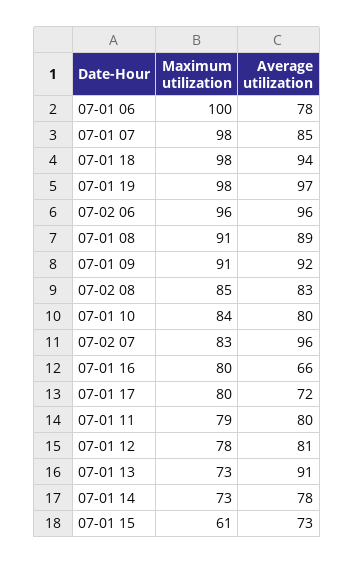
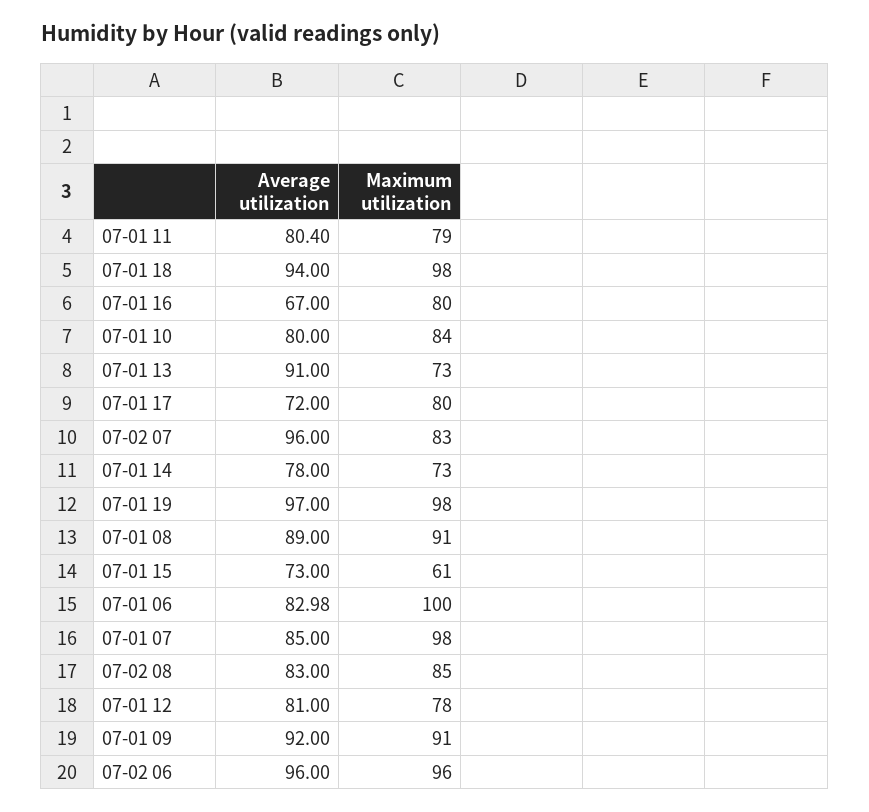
  {
    "Maximum utilization": {
      "07-01 06": 100,
      "07-01 07": 98,
      "07-01 18": 98,
      "07-01 19": 98,
      "07-02 06": 96,
      "07-01 08": 91,
      "07-01 09": 91,
      "07-02 08": 85,
      "07-01 10": 84,
      "07-02 07": 83,
      "07-01 16": 80,
      "07-01 17": 80,
      "07-01 11": 79,
      "07-01 12": 78,
      "07-01 13": 73,
      "07-01 14": 73,
      "07-01 15": 61
    },
    "Average utilization": {
-     "07-01 06": 78,
+     "07-01 06": 82.98,
      "07-01 07": 85,
      "07-01 18": 94,
      "07-01 19": 97,
      "07-02 06": 96,
      "07-01 08": 89,
      "07-01 09": 92,
      "07-02 08": 83,
      "07-01 10": 80,
      "07-02 07": 96,
-     "07-01 16": 66,
+     "07-01 16": 67,
      "07-01 17": 72,
-     "07-01 11": 80,
+     "07-01 11": 80.4,
      "07-01 12": 81,
      "07-01 13": 91,
      "07-01 14": 78,
      "07-01 15": 73
    }
  }

